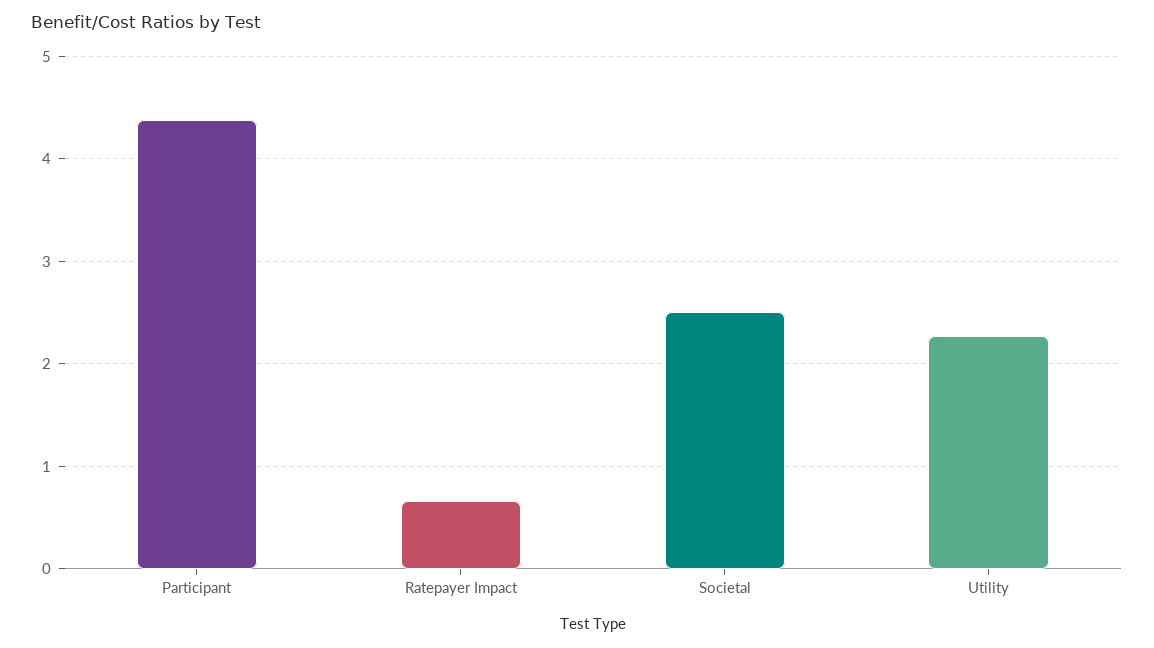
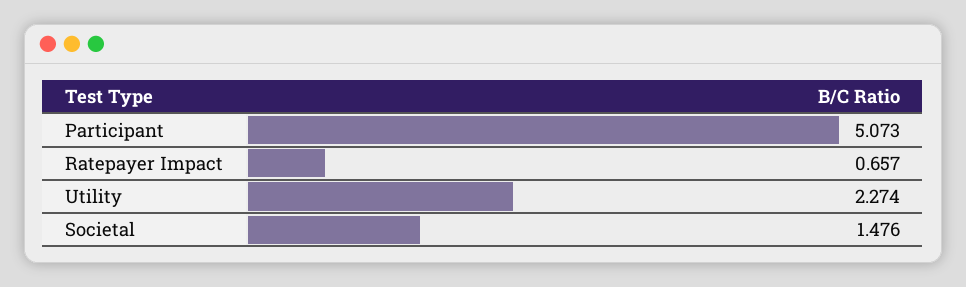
  {
-   "Participant": 4.4,
+   "Participant": 5.073,
    "Ratepayer Impact": 0.657,
-   "Societal": 2.5,
+   "Societal": 1.476,
    "Utility": 2.274
  }

